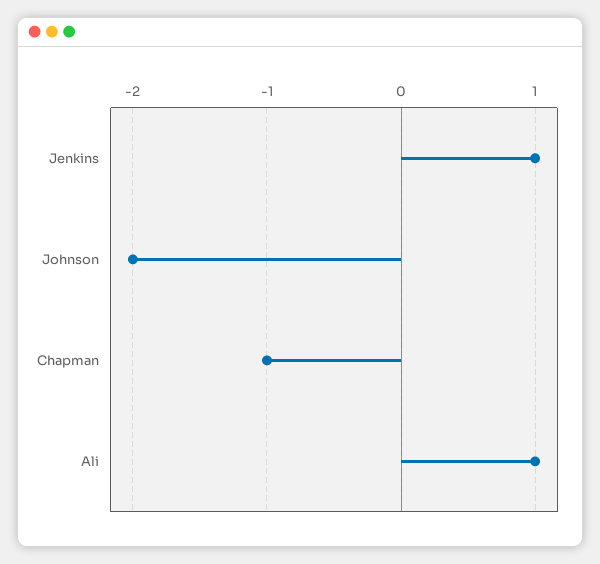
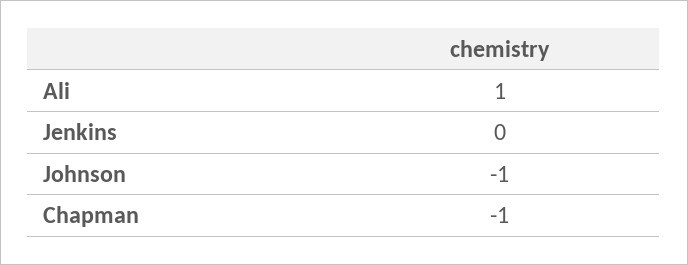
  {
-   "Jenkins": 1,
+   "Jenkins": 0,
-   "Johnson": -2,
+   "Johnson": -1,
    "Chapman": -1,
    "Ali": 1
  }

